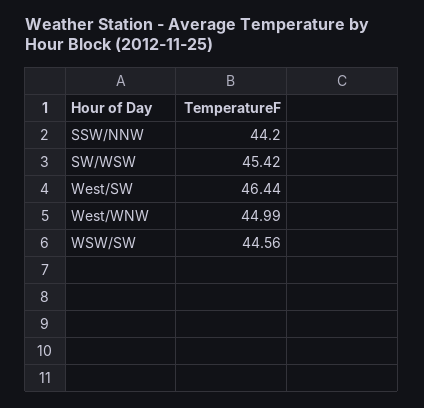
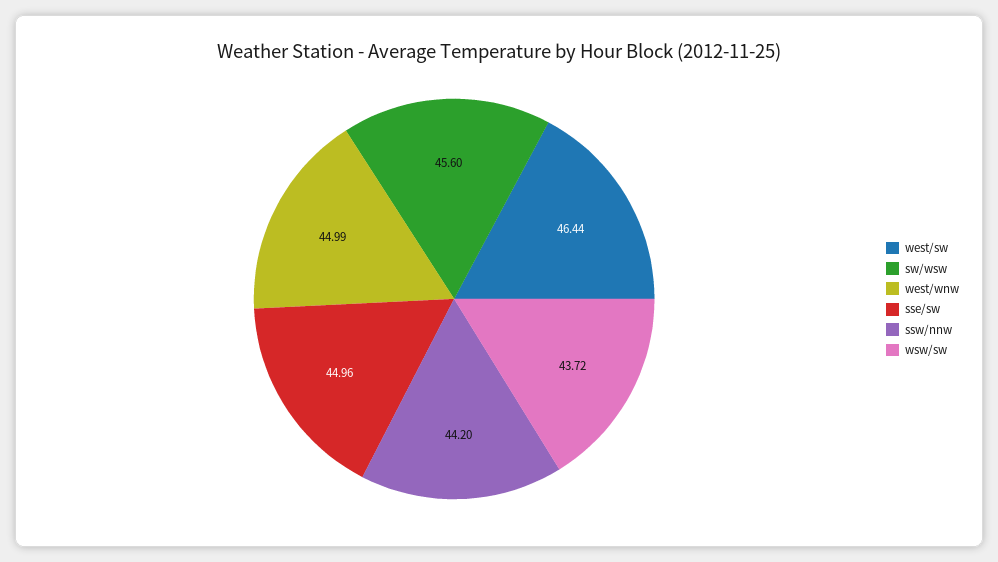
  {
    "SSW/NNW": 44.2,
-   "SW/WSW": 45.42,
+   "SW/WSW": 45.6,
    "West/SW": 46.44,
    "West/WNW": 44.99,
-   "WSW/SW": 44.56
+   "WSW/SW": 43.72,
+   "sse/sw": 44.96
  }

